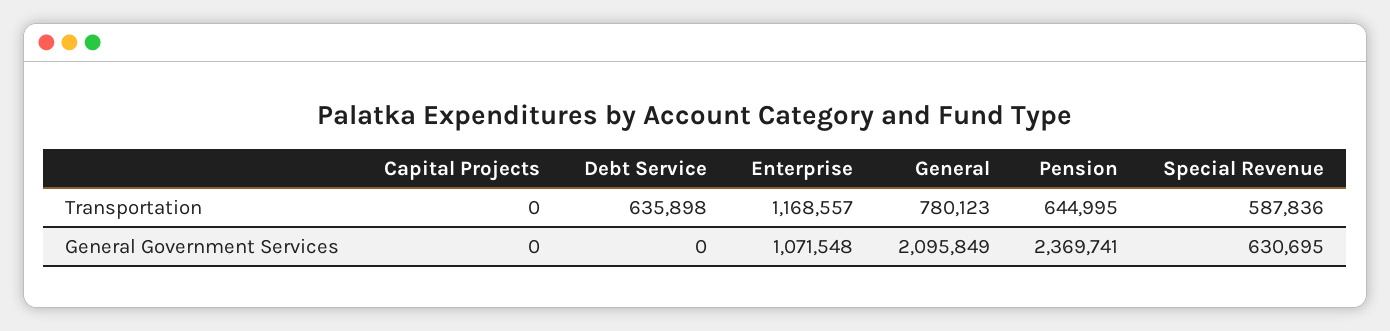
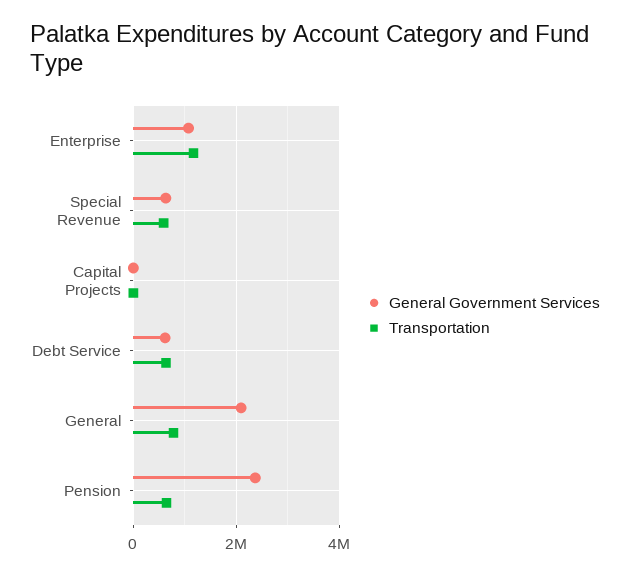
  {
    "Transportation": {
      "Capital Projects": 0,
      "Debt Service": 635898,
      "Enterprise": 1168557,
      "General": 780123,
      "Pension": 644995,
      "Special Revenue": 587836
    },
    "General Government Services": {
      "Capital Projects": 0,
-     "Debt Service": 0,
+     "Debt Service": 600000,
      "Enterprise": 1071548,
      "General": 2095849,
      "Pension": 2369741,
      "Special Revenue": 630695
    }
  }

